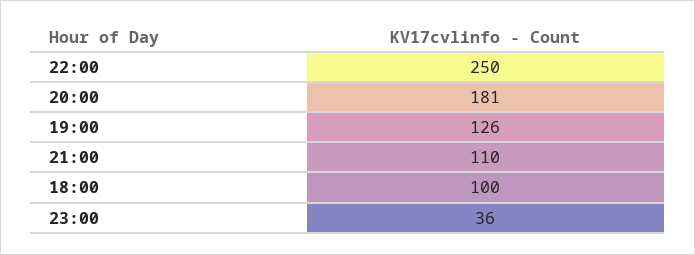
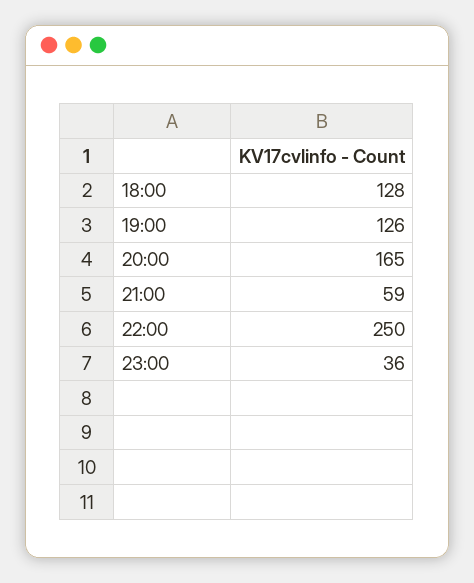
  {
    "22:00": 250,
-   "20:00": 181,
+   "20:00": 165,
    "19:00": 126,
-   "21:00": 110,
+   "21:00": 59,
-   "18:00": 100,
+   "18:00": 128,
    "23:00": 36
  }

